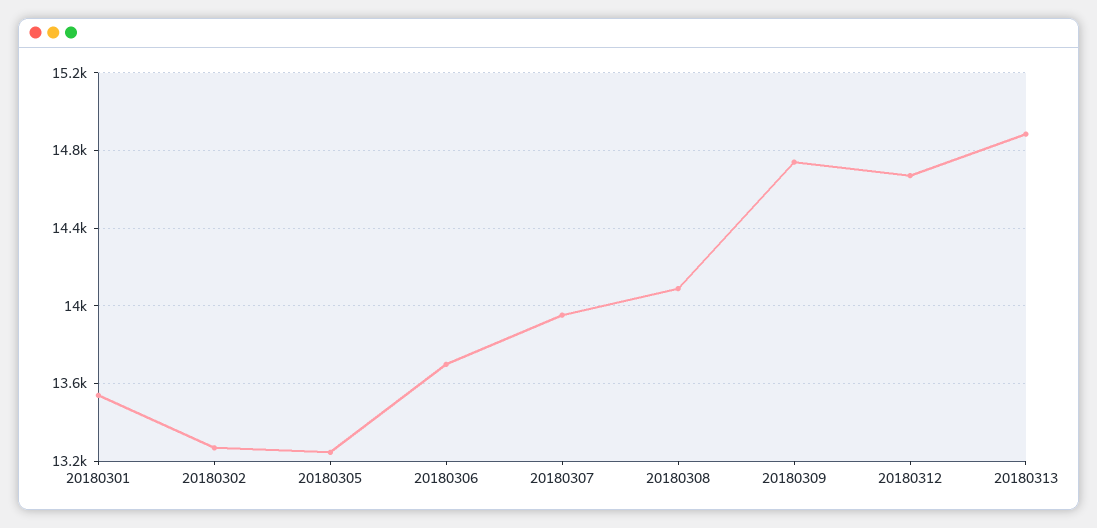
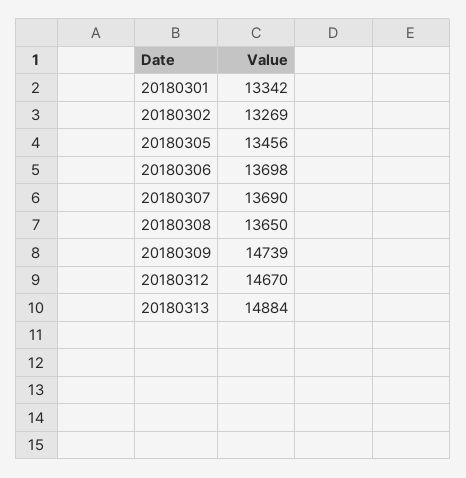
  {
-   "20180301": 13550,
+   "20180301": 13342,
    "20180302": 13269,
-   "20180305": 13250,
+   "20180305": 13456,
    "20180306": 13698,
-   "20180307": 13950,
+   "20180307": 13690,
-   "20180308": 14100,
+   "20180308": 13650,
    "20180309": 14739,
    "20180312": 14670,
    "20180313": 14884
  }

